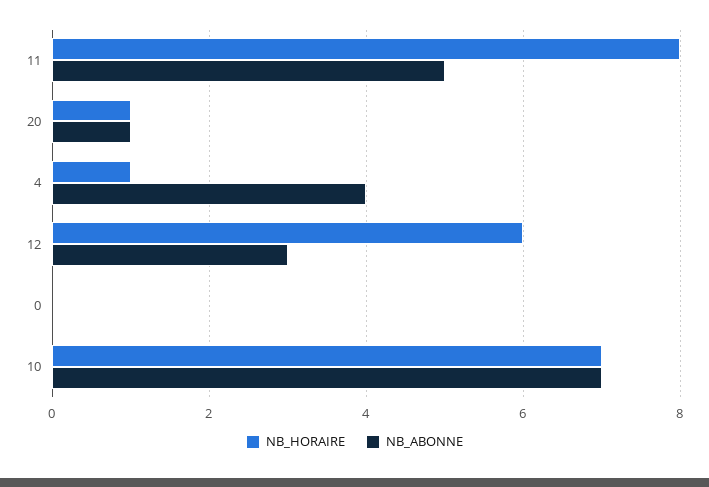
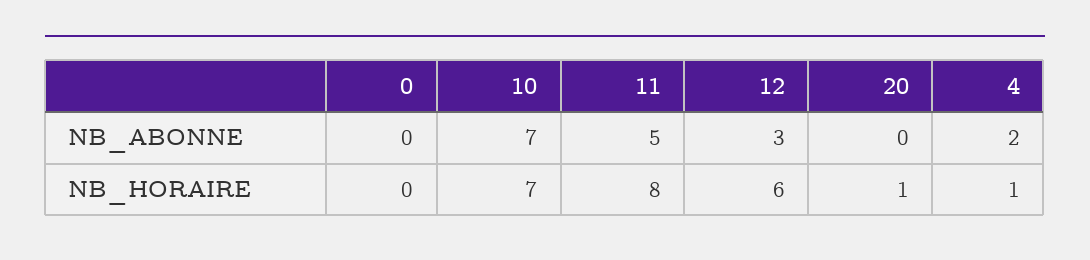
  {
    "NB_HORAIRE": {
      "11": 8,
      "20": 1,
      "4": 1,
      "12": 6,
      "0": 0,
      "10": 7
    },
    "NB_ABONNE": {
      "11": 5,
-     "20": 1,
+     "20": 0,
-     "4": 4,
+     "4": 2,
      "12": 3,
      "0": 0,
      "10": 7
    }
  }

